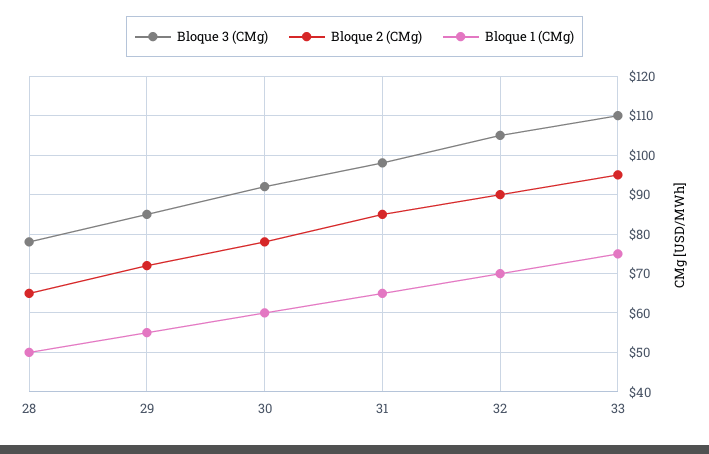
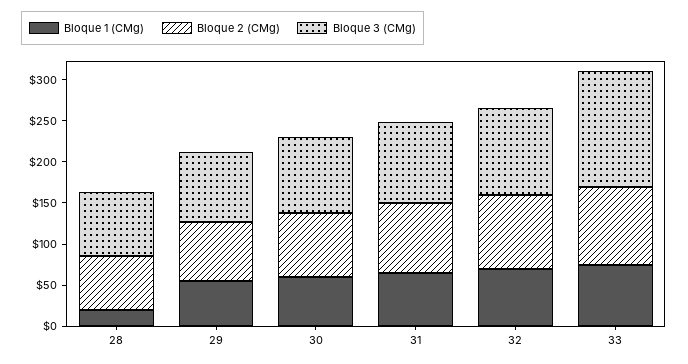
  {
    "Bloque 3 (CMg)": {
      "28": 80,
      "29": 85,
      "30": 90,
      "31": 100,
      "32": 105,
-     "33": 110
+     "33": 140
    },
    "Bloque 2 (CMg)": {
      "28": 65,
      "29": 70,
      "30": 80,
      "31": 85,
      "32": 90,
      "33": 95
    },
    "Bloque 1 (CMg)": {
-     "28": 50,
+     "28": 20,
      "29": 55,
      "30": 60,
      "31": 65,
      "32": 70,
      "33": 75
    }
  }

